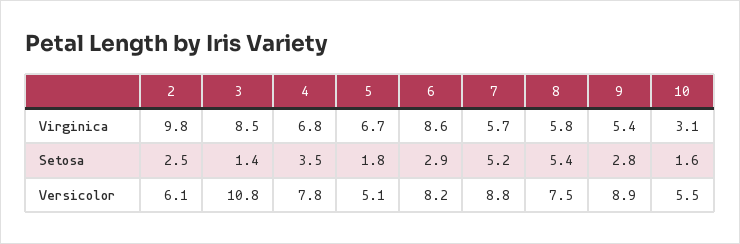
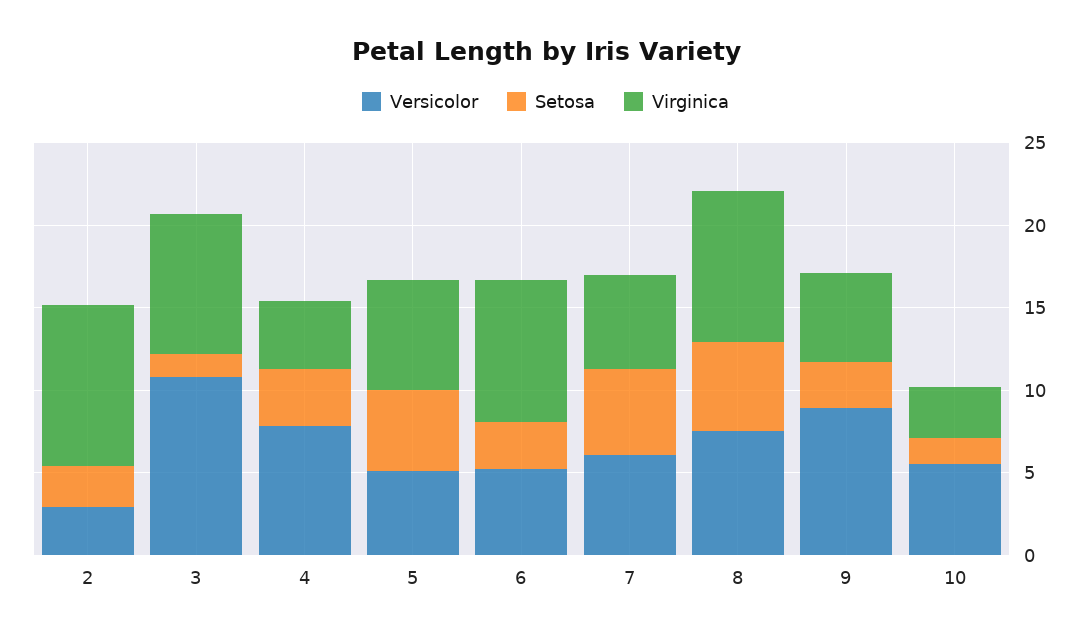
  {
    "Virginica": {
      "2": 9.8,
      "3": 8.5,
-     "4": 6.8,
+     "4": 4,
      "5": 6.7,
      "6": 8.6,
      "7": 5.7,
-     "8": 5.8,
+     "8": 9,
      "9": 5.4,
      "10": 3.1
    },
    "Setosa": {
      "2": 2.5,
      "3": 1.4,
      "4": 3.5,
-     "5": 1.8,
+     "5": 5,
      "6": 2.9,
      "7": 5.2,
      "8": 5.4,
      "9": 2.8,
      "10": 1.6
    },
    "Versicolor": {
-     "2": 6.1,
+     "2": 3,
      "3": 10.8,
      "4": 7.8,
      "5": 5.1,
-     "6": 8.2,
+     "6": 5,
-     "7": 8.8,
+     "7": 6,
      "8": 7.5,
      "9": 8.9,
      "10": 5.5
    }
  }

